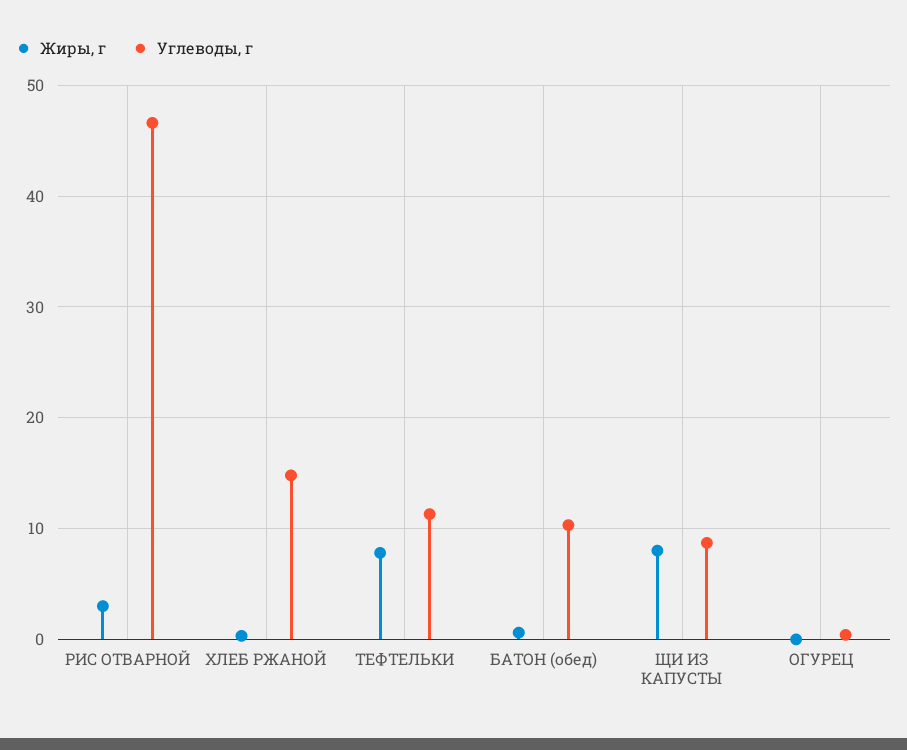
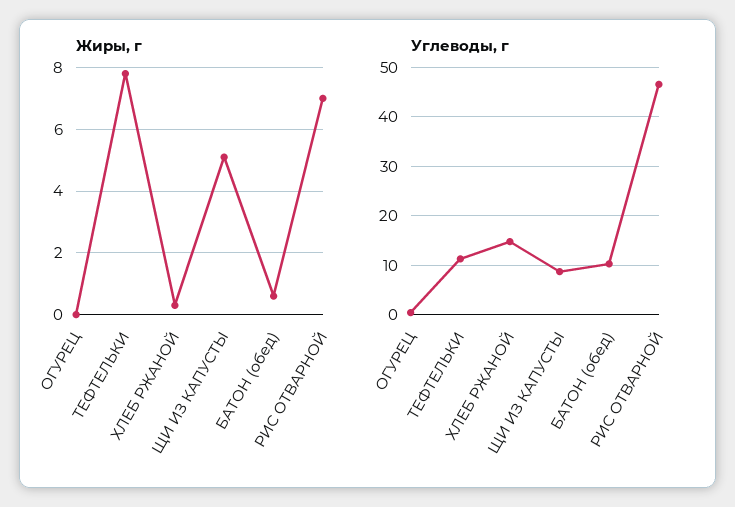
  {
    "Жиры, г": {
-     "РИС ОТВАРНОЙ": 3,
+     "РИС ОТВАРНОЙ": 7,
      "ХЛЕБ РЖАНОЙ": 0.5,
      "ТЕФТЕЛЬКИ": 8,
      "БАТОН (обед)": 0.5,
-     "ЩИ ИЗ КАПУСТЫ": 8,
+     "ЩИ ИЗ КАПУСТЫ": 5,
      "ОГУРЕЦ": 0
    },
    "Углеводы, г": {
      "РИС ОТВАРНОЙ": 47,
      "ХЛЕБ РЖАНОЙ": 15,
      "ТЕФТЕЛЬКИ": 11,
      "БАТОН (обед)": 10,
      "ЩИ ИЗ КАПУСТЫ": 9,
      "ОГУРЕЦ": 0
    }
  }

